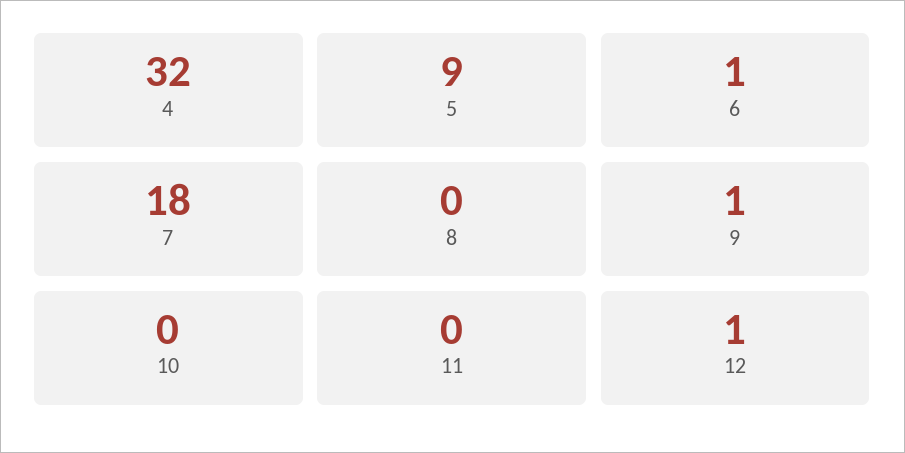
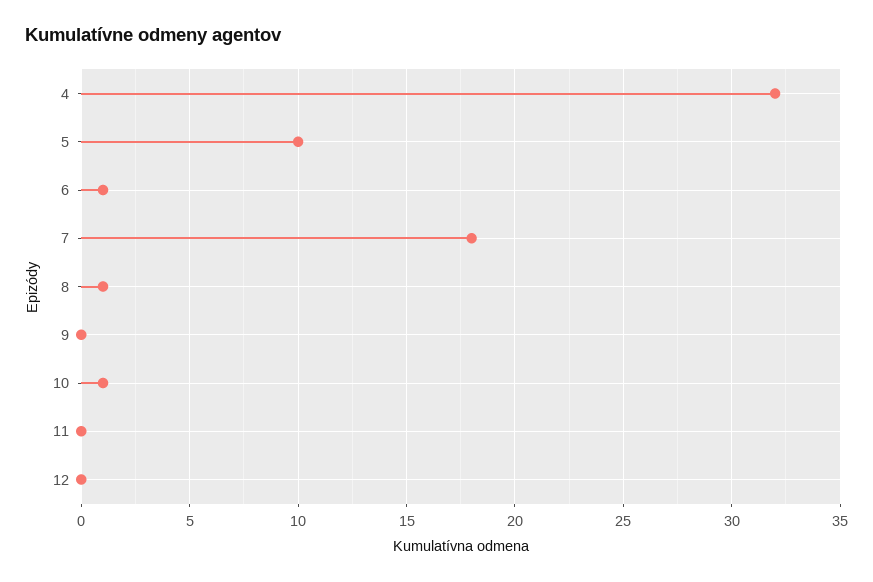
  {
    "4": 32,
-   "5": 9,
+   "5": 10,
    "6": 1,
    "7": 18,
-   "8": 0,
+   "8": 1,
-   "9": 1,
+   "9": 0,
-   "10": 0,
+   "10": 1,
    "11": 0,
-   "12": 1
+   "12": 0
  }

